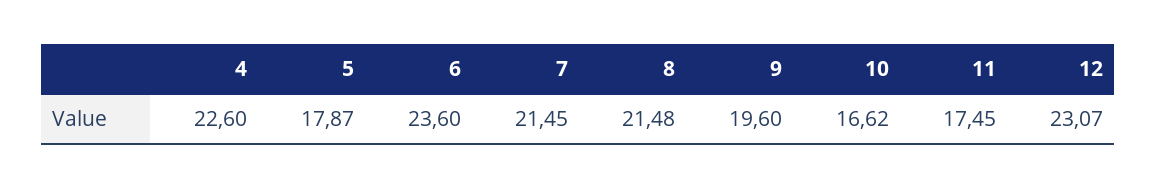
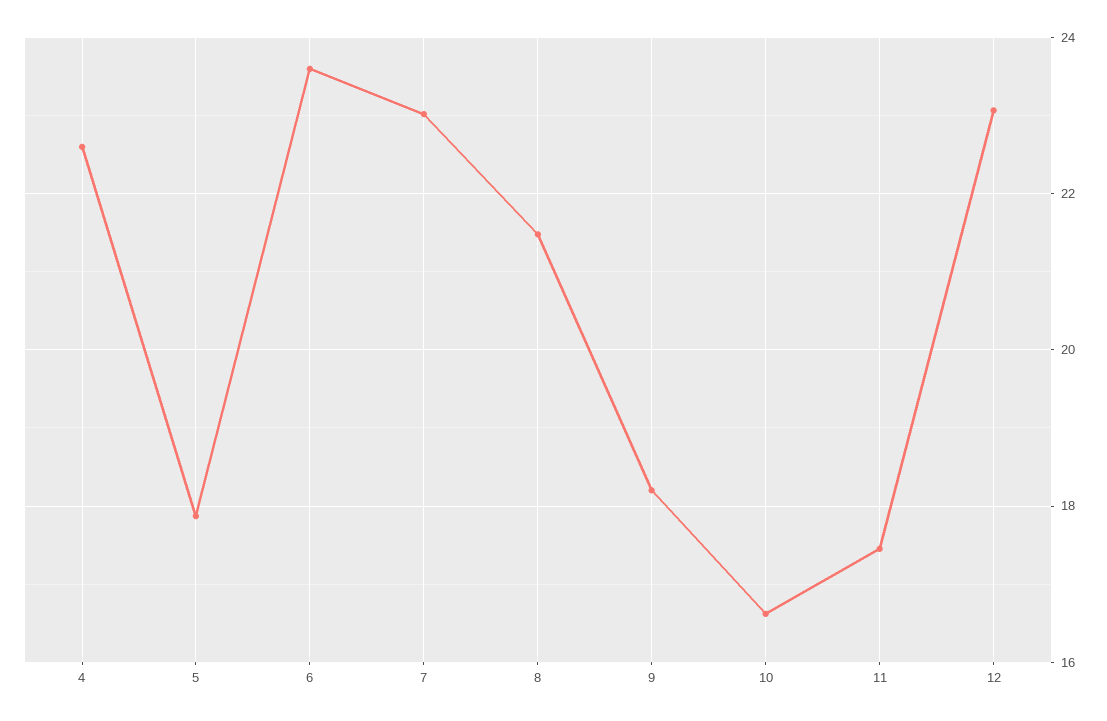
  {
    "4": 22.6,
    "5": 17.87,
    "6": 23.6,
-   "7": 21.45,
+   "7": 23,
    "8": 21.48,
-   "9": 19.6,
+   "9": 18.2,
    "10": 16.62,
    "11": 17.45,
    "12": 23.07
  }

